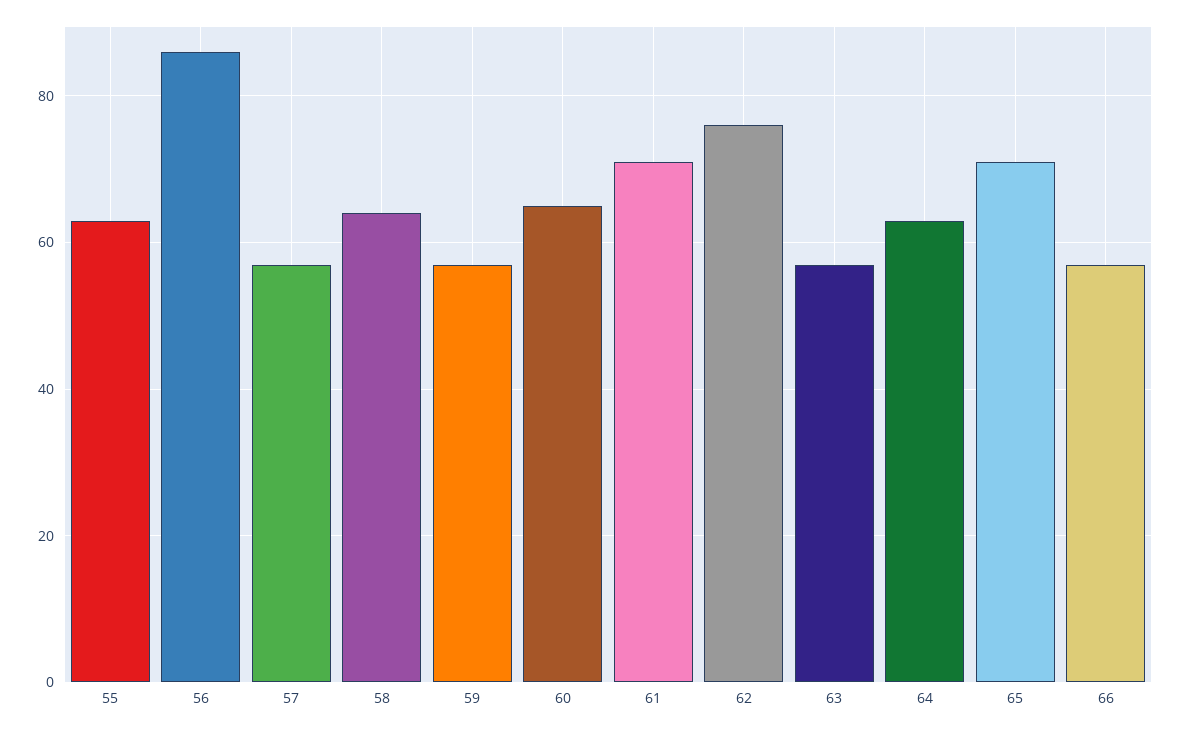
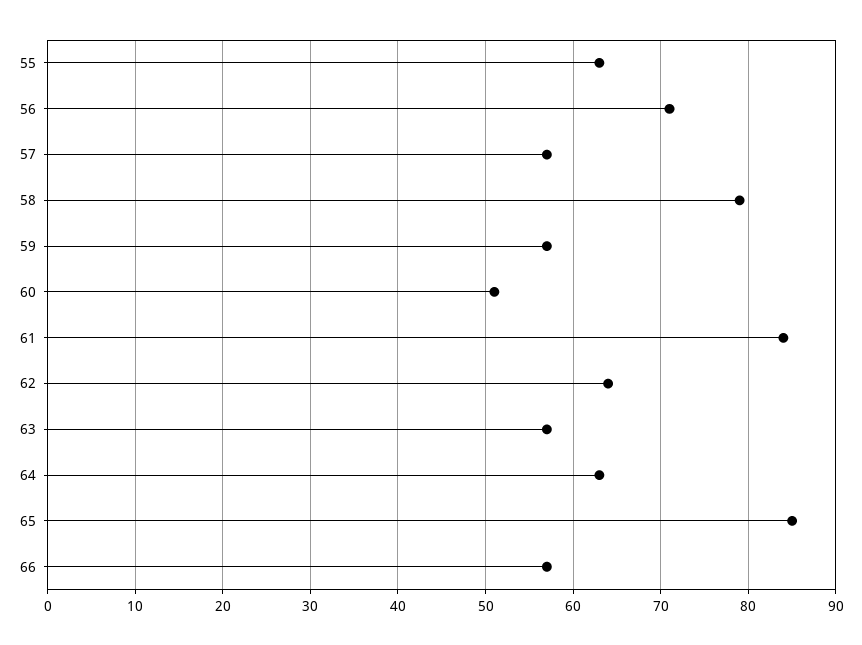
  {
    "55": 63,
-   "56": 85,
+   "56": 71,
    "57": 57,
-   "58": 65,
+   "58": 79,
    "59": 57,
-   "60": 65,
+   "60": 51,
-   "61": 70,
+   "61": 84,
-   "62": 75,
+   "62": 64,
    "63": 57,
    "64": 63,
-   "65": 70,
+   "65": 85,
    "66": 57
  }

